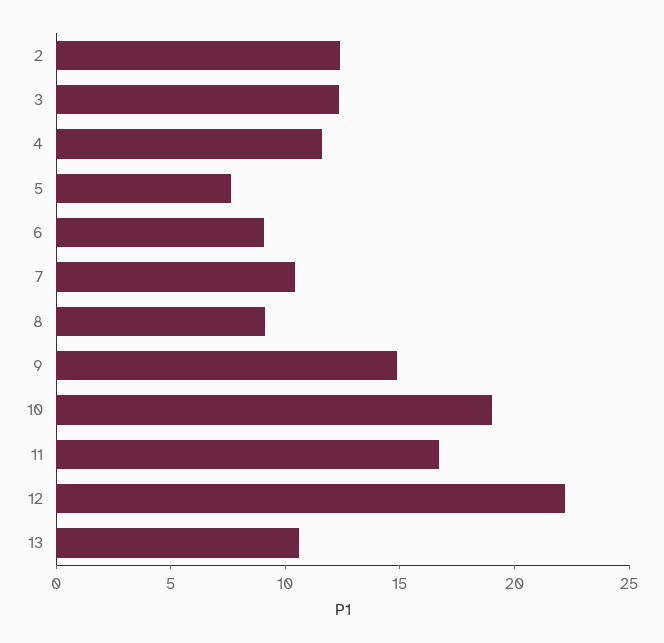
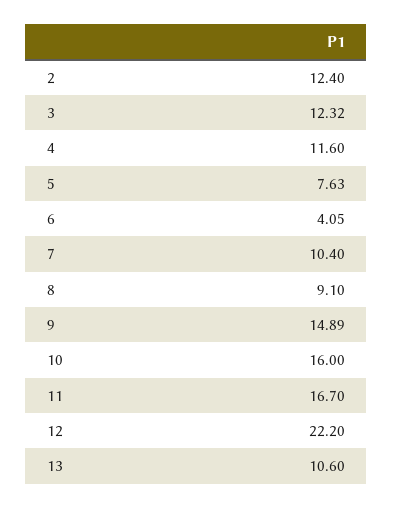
  {
    "2": 12.4,
    "3": 12.32,
    "4": 11.6,
    "5": 7.63,
-   "6": 9,
+   "6": 4.05,
    "7": 10.4,
    "8": 9.1,
    "9": 14.89,
-   "10": 19,
+   "10": 16,
    "11": 16.7,
    "12": 22.2,
    "13": 10.6
  }

